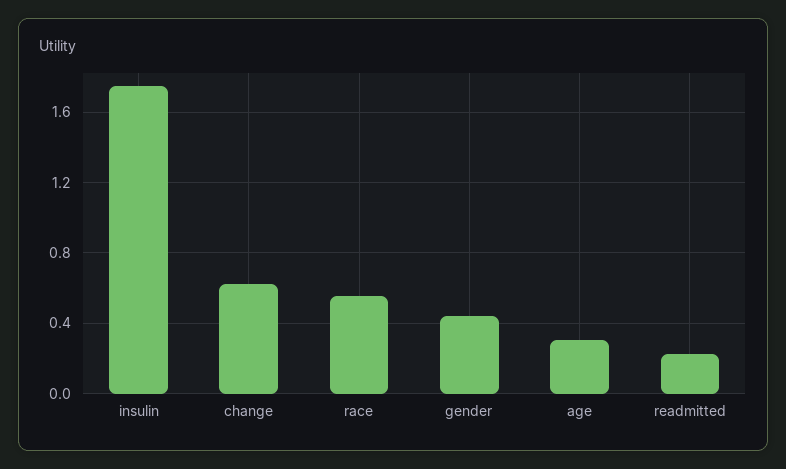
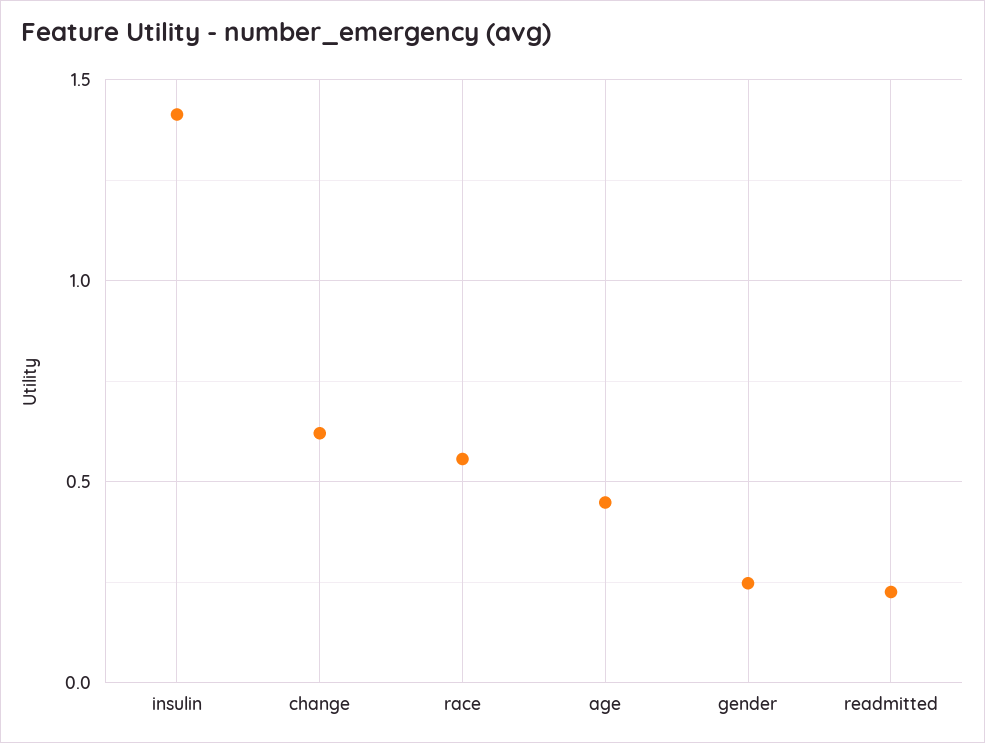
  {
-   "insulin": 1.75,
+   "insulin": 1.4,
    "change": 0.6,
    "race": 0.55,
-   "gender": 0.45,
+   "gender": 0.25,
-   "age": 0.3,
+   "age": 0.45,
    "readmitted": 0.25
  }

